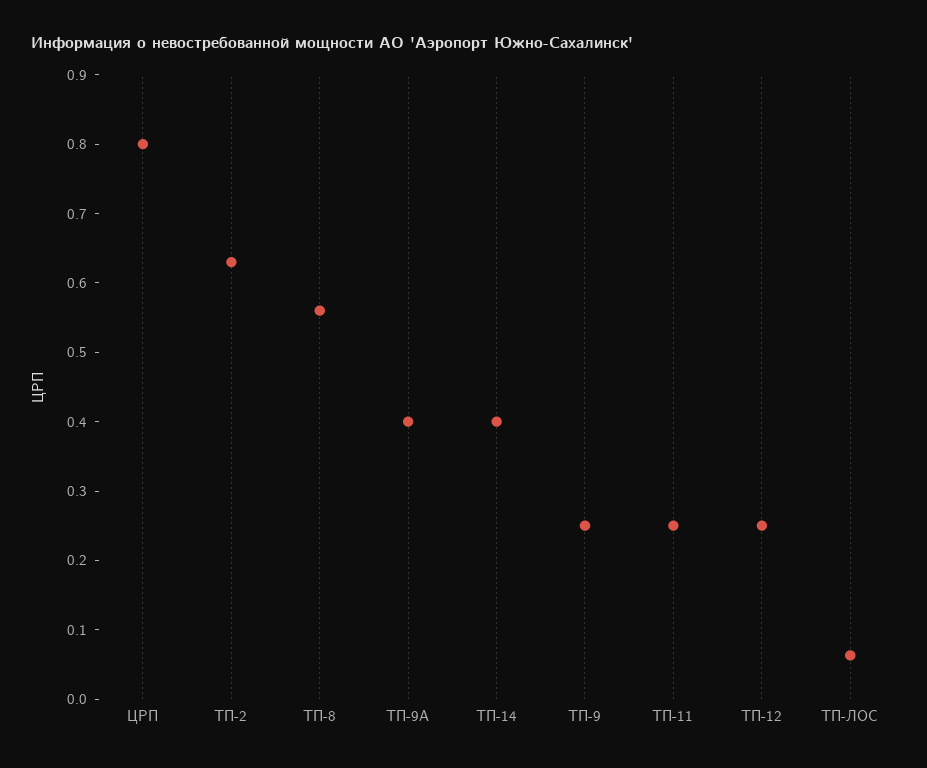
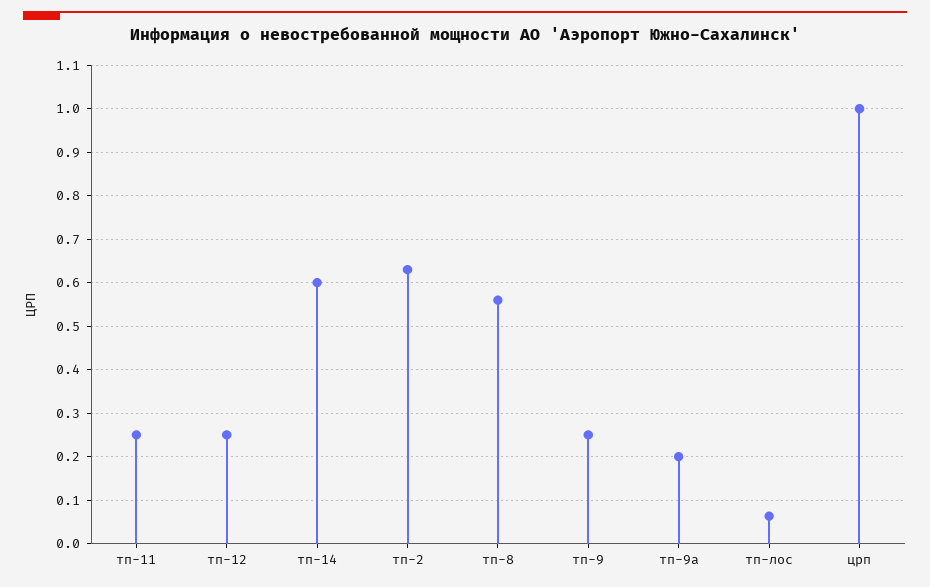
  {
-   "ЦРП": 0.8,
+   "ЦРП": 1,
    "ТП-2": 0.64,
    "ТП-8": 0.56,
-   "ТП-9А": 0.4,
+   "ТП-9А": 0.2,
-   "ТП-14": 0.4,
+   "ТП-14": 0.6,
    "ТП-9": 0.26,
    "ТП-11": 0.26,
    "ТП-12": 0.26,
    "ТП-ЛОС": 0.06
  }

